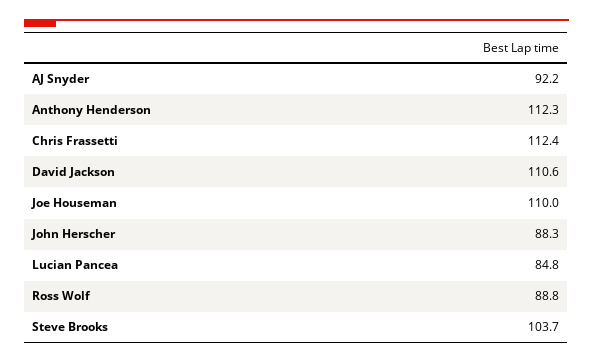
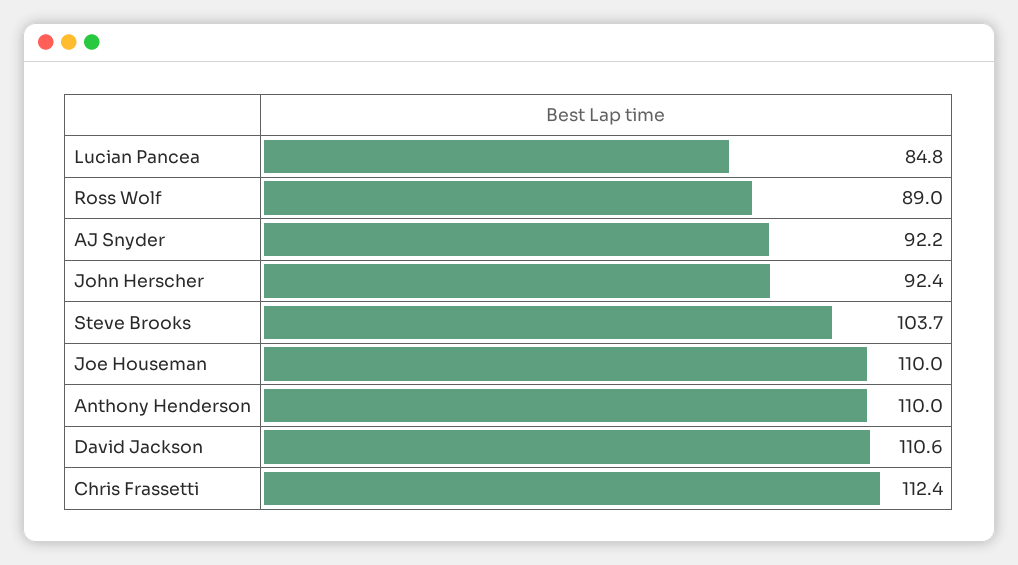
  {
    "AJ Snyder": 92.2,
-   "Anthony Henderson": 112.3,
+   "Anthony Henderson": 110,
    "Chris Frassetti": 112.4,
    "David Jackson": 110.6,
    "Joe Houseman": 110,
-   "John Herscher": 88.3,
+   "John Herscher": 92.4,
    "Lucian Pancea": 84.8,
-   "Ross Wolf": 88.8,
+   "Ross Wolf": 89,
    "Steve Brooks": 103.7
  }

